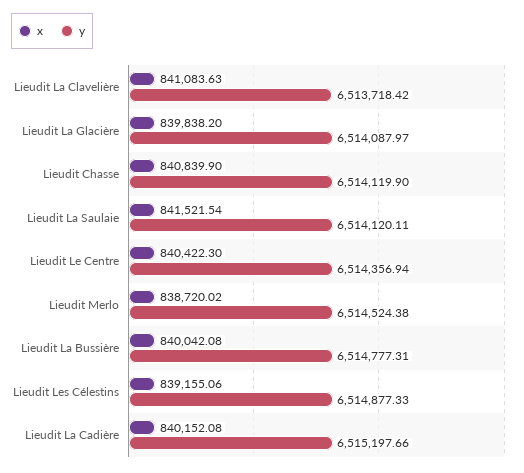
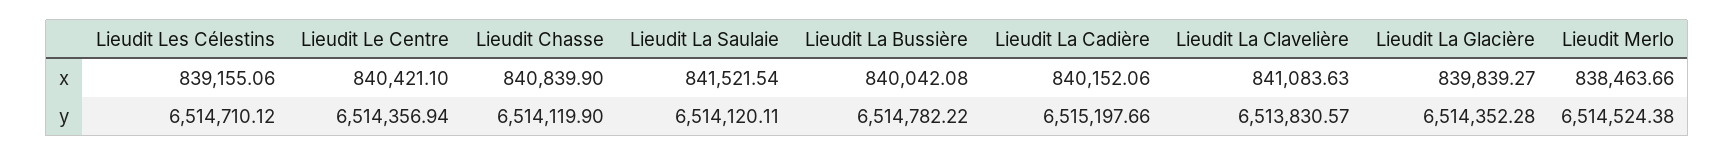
  {
    "x": {
      "Lieudit La Clavelière": 841083.63,
-     "Lieudit La Glacière": 839838.2,
+     "Lieudit La Glacière": 839839.27,
      "Lieudit Chasse": 840839.9,
      "Lieudit La Saulaie": 841521.54,
-     "Lieudit Le Centre": 840422.3,
+     "Lieudit Le Centre": 840421.1,
-     "Lieudit Merlo": 838720.02,
+     "Lieudit Merlo": 838463.66,
      "Lieudit La Bussière": 840042.08,
      "Lieudit Les Célestins": 839155.06,
-     "Lieudit La Cadière": 840152.08
+     "Lieudit La Cadière": 840152.06
    },
    "y": {
-     "Lieudit La Clavelière": 6513718.42,
+     "Lieudit La Clavelière": 6513830.57,
-     "Lieudit La Glacière": 6514087.97,
+     "Lieudit La Glacière": 6514352.28,
      "Lieudit Chasse": 6514119.9,
      "Lieudit La Saulaie": 6514120.11,
      "Lieudit Le Centre": 6514356.94,
      "Lieudit Merlo": 6514524.38,
-     "Lieudit La Bussière": 6514777.31,
+     "Lieudit La Bussière": 6514782.22,
-     "Lieudit Les Célestins": 6514877.33,
+     "Lieudit Les Célestins": 6514710.12,
      "Lieudit La Cadière": 6515197.66
    }
  }

